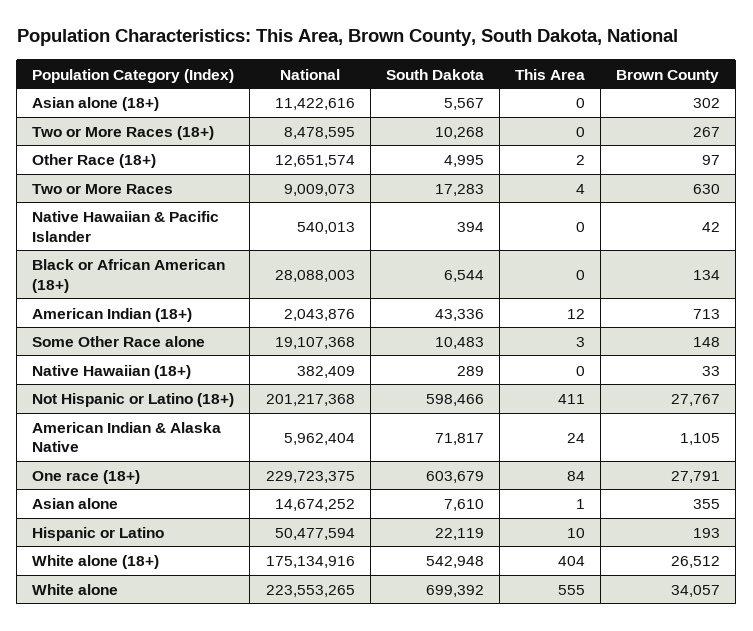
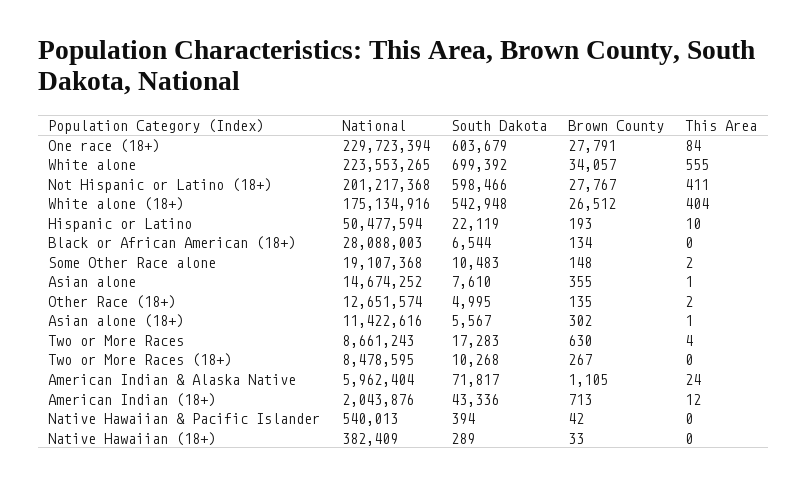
  {
    "National": {
      "Asian alone (18+)": 11422616,
      "Two or More Races (18+)": 8478595,
      "Other Race (18+)": 12651574,
-     "Two or More Races": 9009073,
+     "Two or More Races": 8661243,
      "Native Hawaiian & Pacific Islander": 540013,
      "Black or African American (18+)": 28088003,
      "American Indian (18+)": 2043876,
      "Some Other Race alone": 19107368,
      "Native Hawaiian (18+)": 382409,
      "Not Hispanic or Latino (18+)": 201217368,
      "American Indian & Alaska Native": 5962404,
-     "One race (18+)": 229723375,
+     "One race (18+)": 229723394,
      "Asian alone": 14674252,
      "Hispanic or Latino": 50477594,
      "White alone (18+)": 175134916,
      "White alone": 223553265
    },
    "South Dakota": {
      "Asian alone (18+)": 5567,
      "Two or More Races (18+)": 10268,
      "Other Race (18+)": 4995,
      "Two or More Races": 17283,
      "Native Hawaiian & Pacific Islander": 394,
      "Black or African American (18+)": 6544,
      "American Indian (18+)": 43336,
      "Some Other Race alone": 10483,
      "Native Hawaiian (18+)": 289,
      "Not Hispanic or Latino (18+)": 598466,
      "American Indian & Alaska Native": 71817,
      "One race (18+)": 603679,
      "Asian alone": 7610,
      "Hispanic or Latino": 22119,
      "White alone (18+)": 542948,
      "White alone": 699392
    },
    "This Area": {
-     "Asian alone (18+)": 0,
+     "Asian alone (18+)": 1,
      "Two or More Races (18+)": 0,
      "Other Race (18+)": 2,
      "Two or More Races": 4,
      "Native Hawaiian & Pacific Islander": 0,
      "Black or African American (18+)": 0,
      "American Indian (18+)": 12,
-     "Some Other Race alone": 3,
+     "Some Other Race alone": 2,
      "Native Hawaiian (18+)": 0,
      "Not Hispanic or Latino (18+)": 411,
      "American Indian & Alaska Native": 24,
      "One race (18+)": 84,
      "Asian alone": 1,
      "Hispanic or Latino": 10,
      "White alone (18+)": 404,
      "White alone": 555
    },
    "Brown County": {
      "Asian alone (18+)": 302,
      "Two or More Races (18+)": 267,
-     "Other Race (18+)": 97,
+     "Other Race (18+)": 135,
      "Two or More Races": 630,
      "Native Hawaiian & Pacific Islander": 42,
      "Black or African American (18+)": 134,
      "American Indian (18+)": 713,
      "Some Other Race alone": 148,
      "Native Hawaiian (18+)": 33,
      "Not Hispanic or Latino (18+)": 27767,
      "American Indian & Alaska Native": 1105,
      "One race (18+)": 27791,
      "Asian alone": 355,
      "Hispanic or Latino": 193,
      "White alone (18+)": 26512,
      "White alone": 34057
    }
  }

